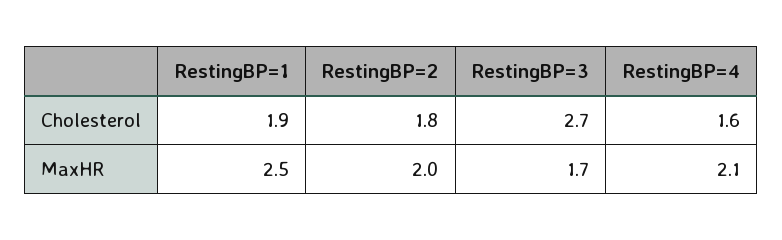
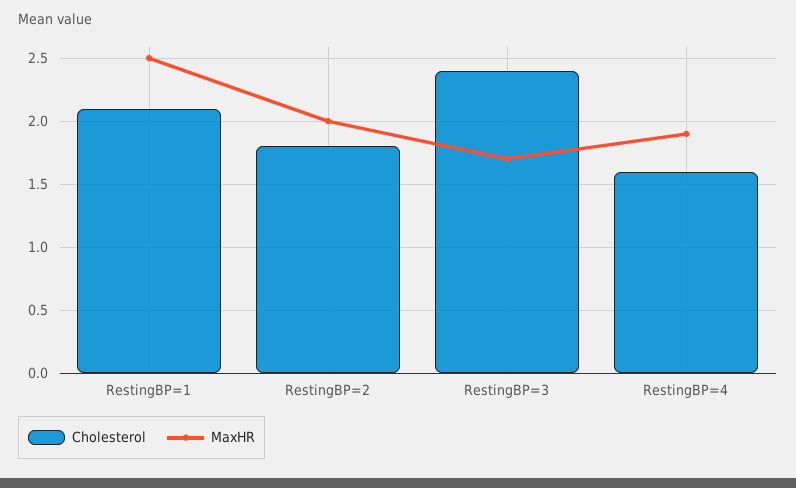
  {
    "Cholesterol": {
-     "RestingBP=1": 1.9,
+     "RestingBP=1": 2.1,
      "RestingBP=2": 1.8,
-     "RestingBP=3": 2.7,
+     "RestingBP=3": 2.4,
      "RestingBP=4": 1.6
    },
    "MaxHR": {
      "RestingBP=1": 2.5,
      "RestingBP=2": 2,
      "RestingBP=3": 1.7,
-     "RestingBP=4": 2.1
+     "RestingBP=4": 1.9
    }
  }

